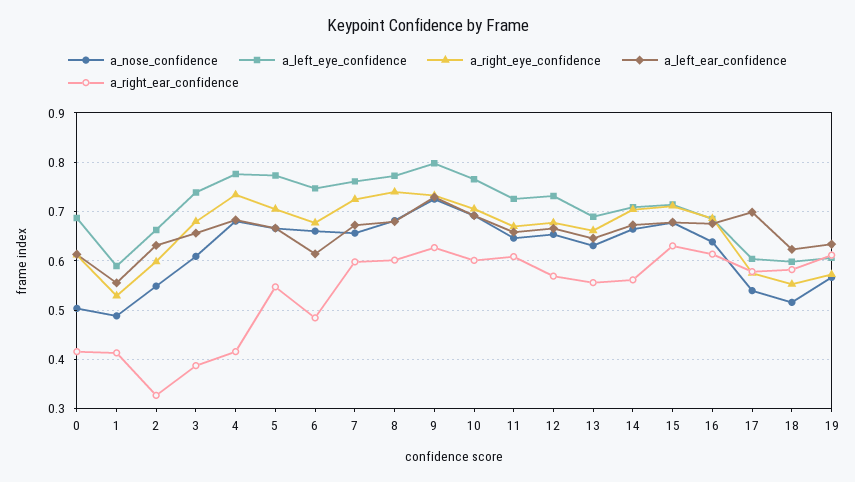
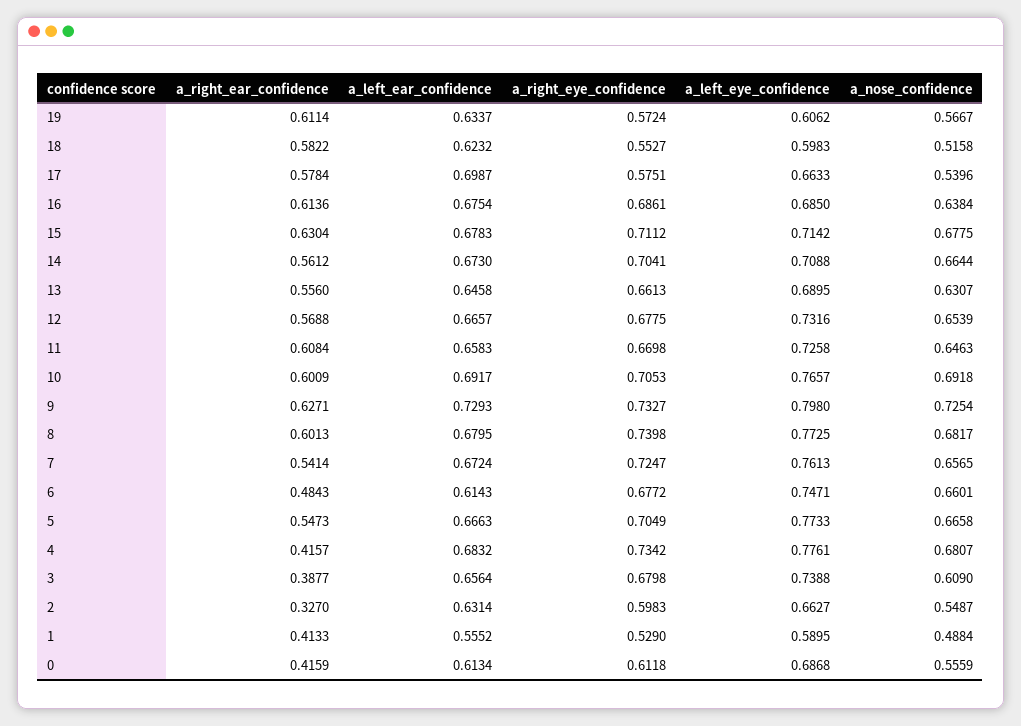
  {
    "a_nose_confidence": {
-     "0": 0.5,
+     "0": 0.5559,
      "1": 0.4884,
      "2": 0.5487,
      "3": 0.609,
      "4": 0.6807,
      "5": 0.6658,
      "6": 0.6601,
      "7": 0.6565,
      "8": 0.6817,
      "9": 0.7254,
      "10": 0.6918,
      "11": 0.6463,
      "12": 0.6539,
      "13": 0.6307,
      "14": 0.6644,
      "15": 0.6775,
      "16": 0.6384,
      "17": 0.5396,
      "18": 0.5158,
      "19": 0.5667
    },
    "a_left_eye_confidence": {
      "0": 0.6868,
      "1": 0.5895,
      "2": 0.6627,
      "3": 0.7388,
      "4": 0.7761,
      "5": 0.7733,
      "6": 0.7471,
      "7": 0.7613,
      "8": 0.7725,
      "9": 0.798,
      "10": 0.7657,
      "11": 0.7258,
      "12": 0.7316,
      "13": 0.6895,
      "14": 0.7088,
      "15": 0.7142,
      "16": 0.685,
-     "17": 0.6,
+     "17": 0.6633,
      "18": 0.5983,
      "19": 0.6062
    },
    "a_right_eye_confidence": {
      "0": 0.6118,
      "1": 0.529,
      "2": 0.5983,
      "3": 0.6798,
      "4": 0.7342,
      "5": 0.7049,
      "6": 0.6772,
      "7": 0.7247,
      "8": 0.7398,
      "9": 0.7327,
      "10": 0.7053,
      "11": 0.6698,
      "12": 0.6775,
      "13": 0.6613,
      "14": 0.7041,
      "15": 0.7112,
      "16": 0.6861,
      "17": 0.5751,
      "18": 0.5527,
      "19": 0.5724
    },
    "a_left_ear_confidence": {
      "0": 0.6134,
      "1": 0.5552,
      "2": 0.6314,
      "3": 0.6564,
      "4": 0.6832,
      "5": 0.6663,
      "6": 0.6143,
      "7": 0.6724,
      "8": 0.6795,
      "9": 0.7293,
      "10": 0.6917,
      "11": 0.6583,
      "12": 0.6657,
      "13": 0.6458,
      "14": 0.673,
      "15": 0.6783,
      "16": 0.6754,
      "17": 0.6987,
      "18": 0.6232,
      "19": 0.6337
    },
    "a_right_ear_confidence": {
      "0": 0.4159,
      "1": 0.4133,
      "2": 0.327,
      "3": 0.3877,
      "4": 0.4157,
      "5": 0.5473,
      "6": 0.4843,
-     "7": 0.6,
+     "7": 0.5414,
      "8": 0.6013,
      "9": 0.6271,
      "10": 0.6009,
      "11": 0.6084,
      "12": 0.5688,
      "13": 0.556,
      "14": 0.5612,
      "15": 0.6304,
      "16": 0.6136,
      "17": 0.5784,
      "18": 0.5822,
      "19": 0.6114
    }
  }

